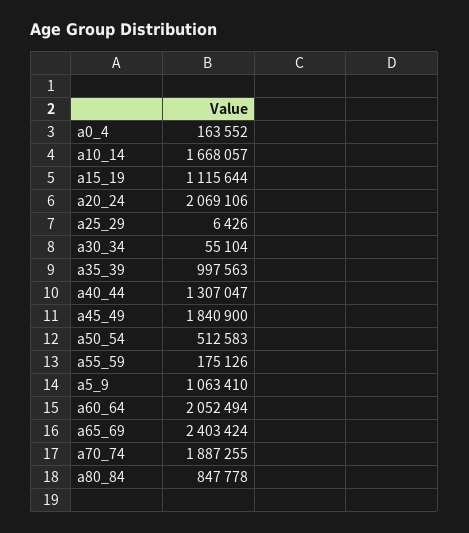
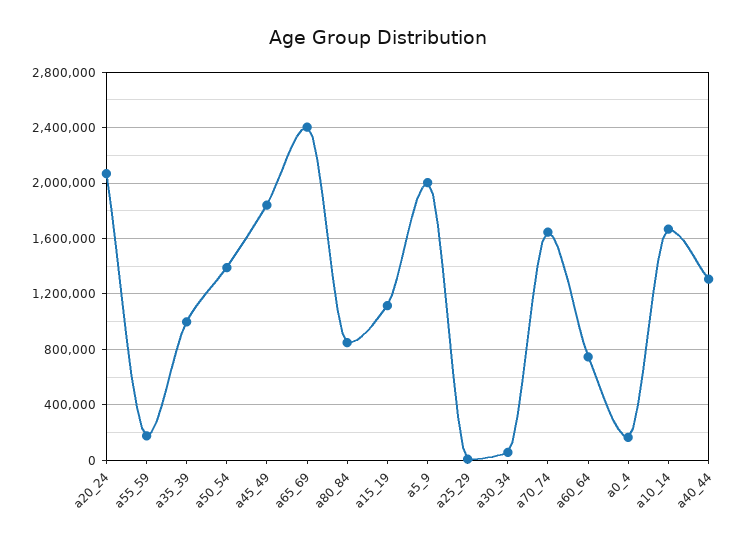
  {
    "a0_4": 163552,
    "a10_14": 1668057,
    "a15_19": 1115644,
    "a20_24": 2069106,
    "a25_29": 6426,
    "a30_34": 55104,
    "a35_39": 997563,
    "a40_44": 1307047,
    "a45_49": 1840900,
-   "a50_54": 512583,
+   "a50_54": 1400000,
    "a55_59": 175126,
-   "a5_9": 1063410,
+   "a5_9": 2000000,
-   "a60_64": 2052494,
+   "a60_64": 750000,
    "a65_69": 2403424,
-   "a70_74": 1887255,
+   "a70_74": 1650000,
    "a80_84": 847778
  }

